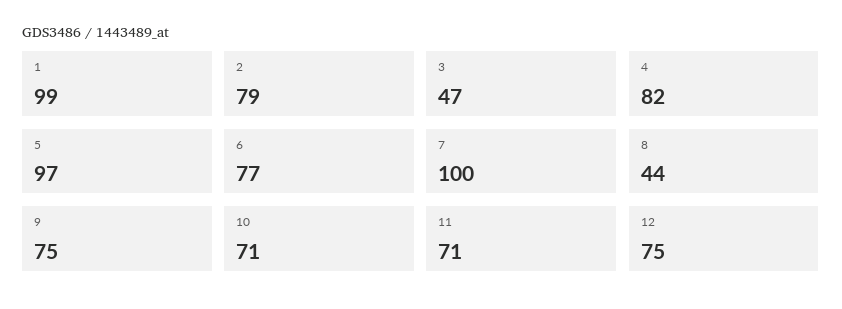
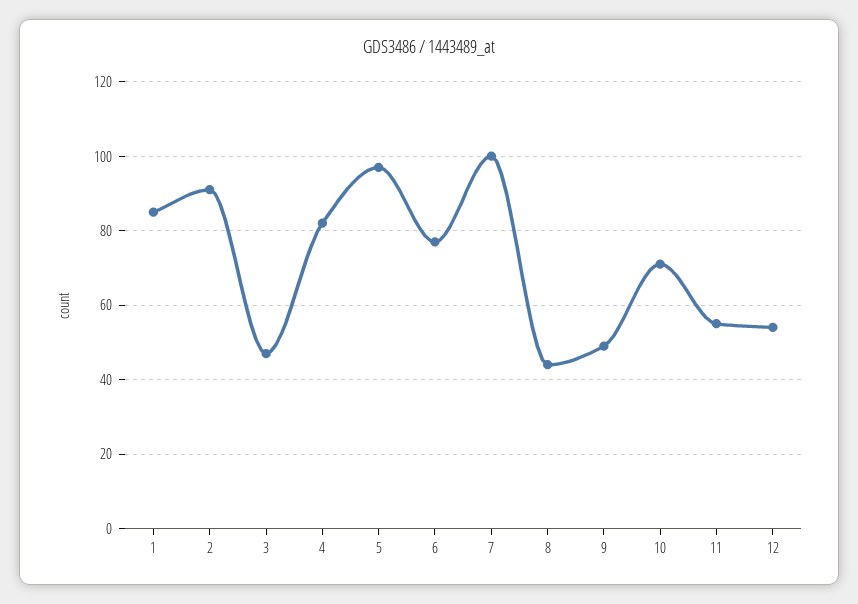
  {
-   "1": 99,
+   "1": 85,
-   "2": 79,
+   "2": 90,
    "3": 47,
    "4": 82,
    "5": 97,
    "6": 77,
    "7": 100,
    "8": 44,
-   "9": 75,
+   "9": 50,
    "10": 71,
-   "11": 71,
+   "11": 55,
-   "12": 75
+   "12": 55
  }

